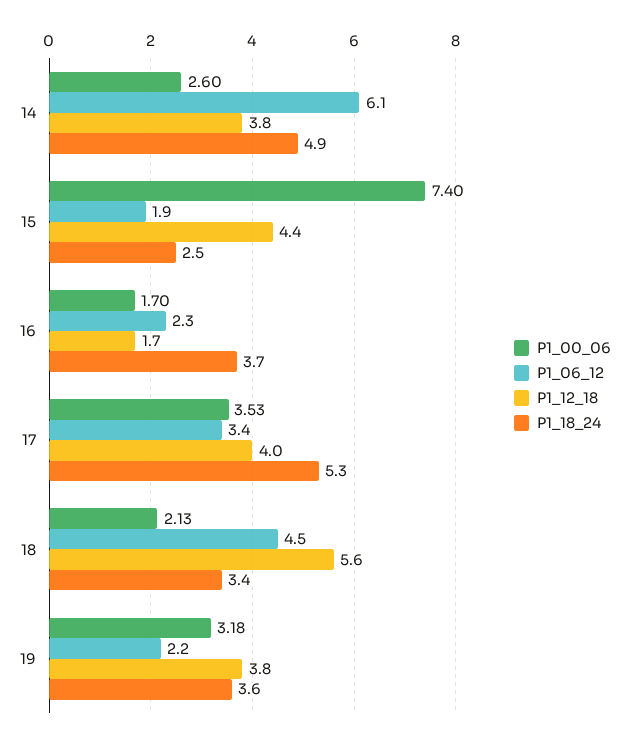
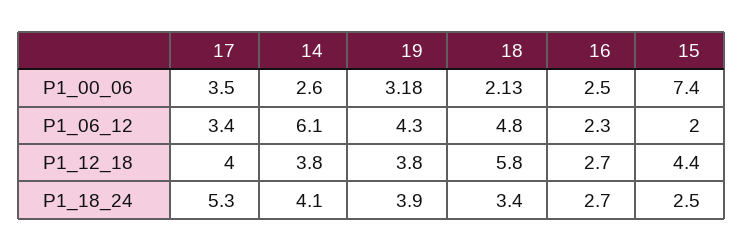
  {
    "P1_00_06": {
      "14": 2.6,
      "15": 7.4,
-     "16": 1.7,
+     "16": 2.5,
-     "17": 3.53,
+     "17": 3.5,
      "18": 2.13,
      "19": 3.18
    },
    "P1_06_12": {
      "14": 6.1,
-     "15": 1.9,
+     "15": 2,
      "16": 2.3,
      "17": 3.4,
-     "18": 4.5,
+     "18": 4.8,
-     "19": 2.2
+     "19": 4.3
    },
    "P1_12_18": {
      "14": 3.8,
      "15": 4.4,
-     "16": 1.7,
+     "16": 2.7,
      "17": 4,
-     "18": 5.6,
+     "18": 5.8,
      "19": 3.8
    },
    "P1_18_24": {
-     "14": 4.9,
+     "14": 4.1,
      "15": 2.5,
-     "16": 3.7,
+     "16": 2.7,
      "17": 5.3,
      "18": 3.4,
-     "19": 3.6
+     "19": 3.9
    }
  }

